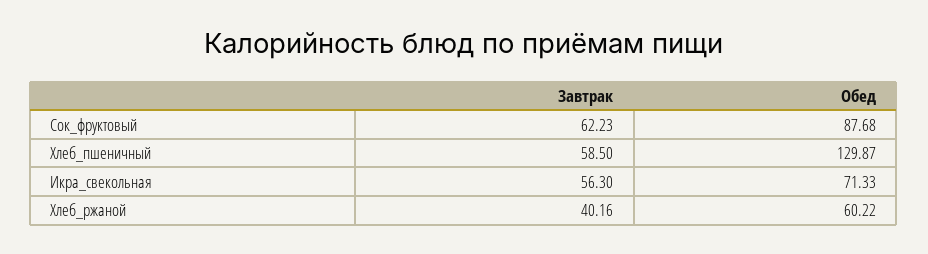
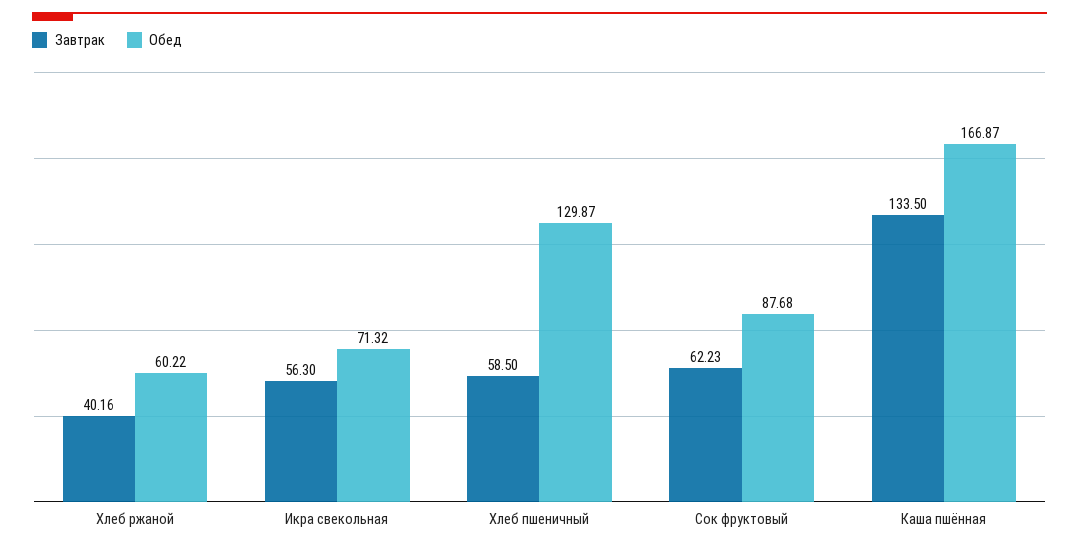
  {
    "Завтрак": {
      "Сок_фруктовый": 62.23,
      "Хлеб_пшеничный": 58.5,
      "Икра_свекольная": 56.3,
-     "Хлеб_ржаной": 40.16
+     "Хлеб_ржаной": 40.16,
+     "Каша пшённая": 133.5
    },
    "Обед": {
      "Сок_фруктовый": 87.68,
      "Хлеб_пшеничный": 129.87,
-     "Икра_свекольная": 71.33,
+     "Икра_свекольная": 71.32,
-     "Хлеб_ржаной": 60.22
+     "Хлеб_ржаной": 60.22,
+     "Каша пшённая": 166.87
    }
  }

